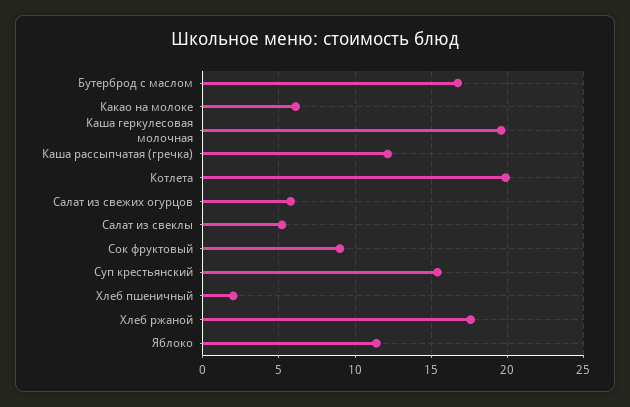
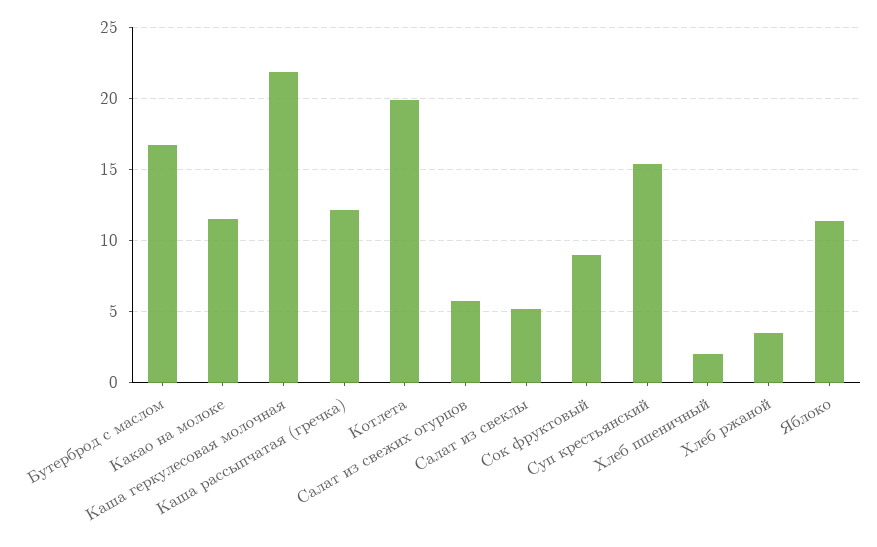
  {
    "Бутерброд с маслом": 17,
-   "Какао на молоке": 6,
+   "Какао на молоке": 11.5,
-   "Каша геркулесовая молочная": 19.5,
+   "Каша геркулесовая молочная": 22,
    "Каша рассыпчатая (гречка)": 12,
    "Котлета": 20,
    "Салат из свежих огурцов": 6,
    "Салат из свеклы": 5,
    "Сок фруктовый": 9,
    "Суп крестьянский": 15.5,
    "Хлеб пшеничный": 2,
-   "Хлеб ржаной": 17.5,
+   "Хлеб ржаной": 3.5,
    "Яблоко": 11.5
  }

